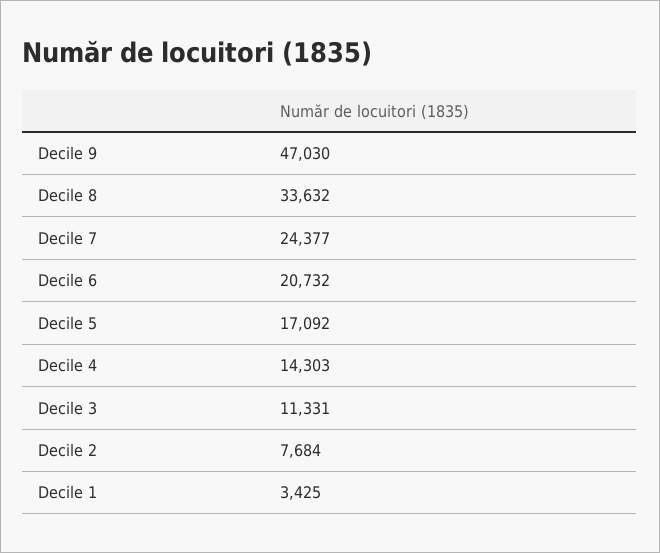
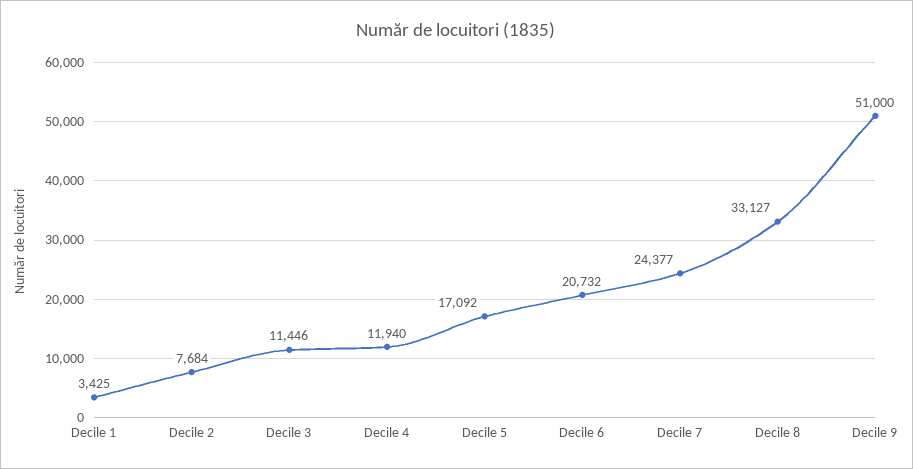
  {
-   "Decile 9": 47030,
+   "Decile 9": 51000,
-   "Decile 8": 33632,
+   "Decile 8": 33127,
    "Decile 7": 24377,
    "Decile 6": 20732,
    "Decile 5": 17092,
-   "Decile 4": 14303,
+   "Decile 4": 11940,
-   "Decile 3": 11331,
+   "Decile 3": 11446,
    "Decile 2": 7684,
    "Decile 1": 3425
  }

